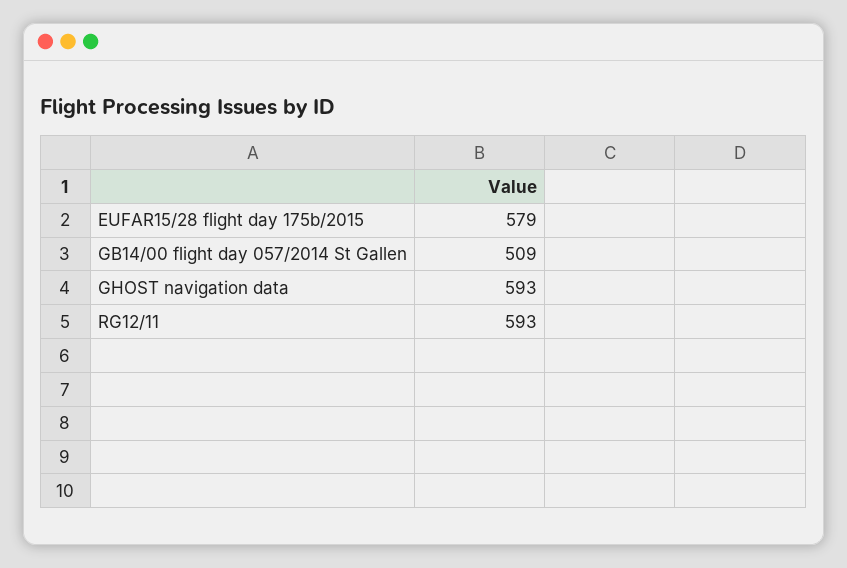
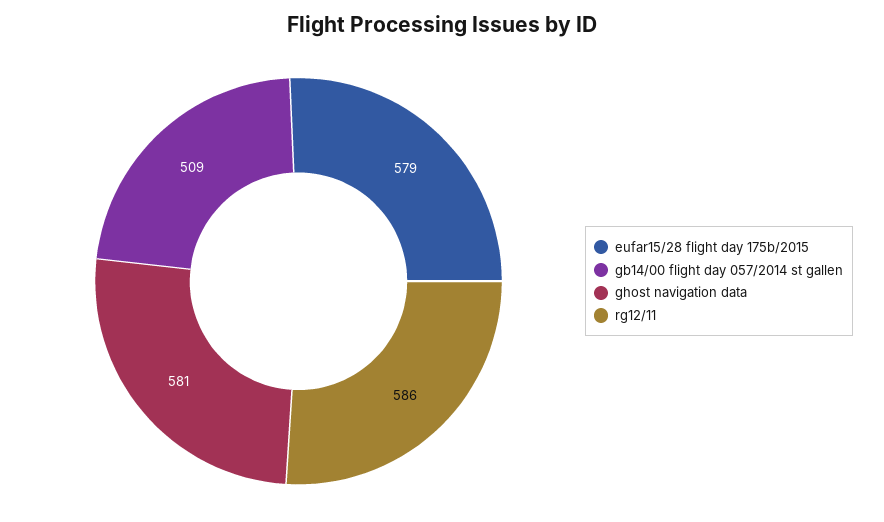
  {
    "EUFAR15/28 flight day 175b/2015": 579,
    "GB14/00 flight day 057/2014 St Gallen": 509,
-   "GHOST navigation data": 593,
+   "GHOST navigation data": 581,
-   "RG12/11": 593
+   "RG12/11": 586
  }

